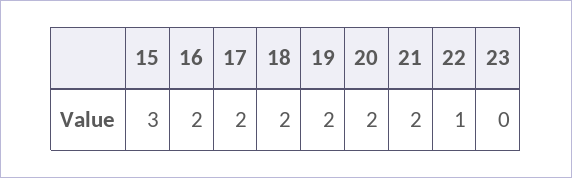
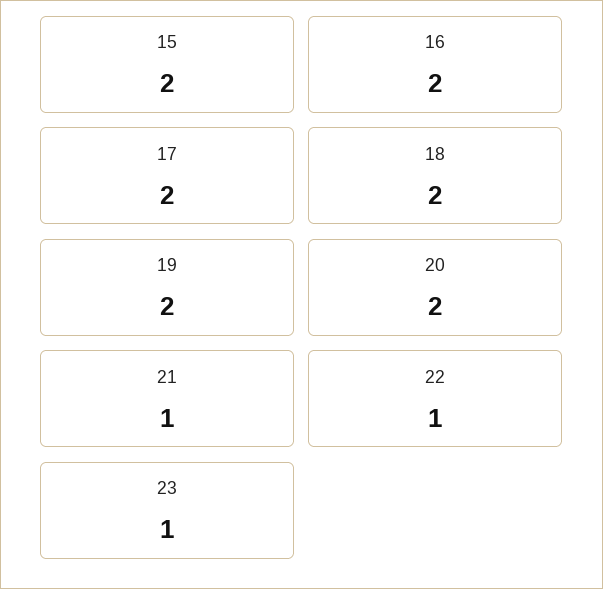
  {
-   "15": 3,
+   "15": 2,
    "16": 2,
    "17": 2,
    "18": 2,
    "19": 2,
    "20": 2,
-   "21": 2,
+   "21": 1,
    "22": 1,
-   "23": 0
+   "23": 1
  }

